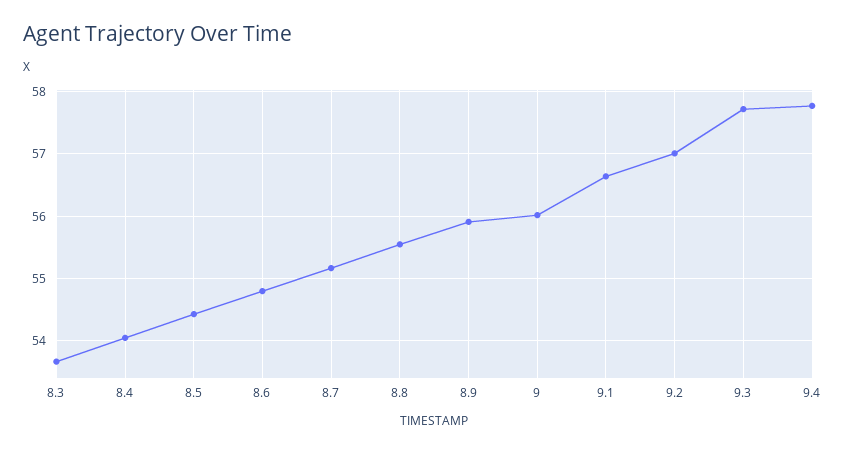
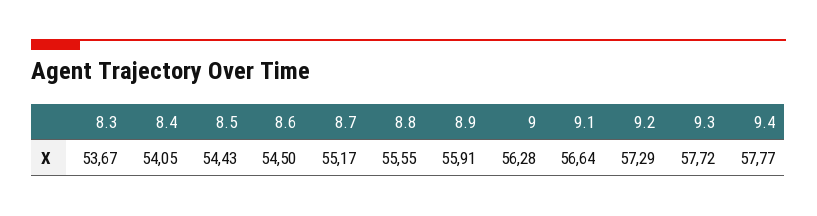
  {
    "8.3": 53.67,
    "8.4": 54.05,
    "8.5": 54.43,
-   "8.6": 54.8,
+   "8.6": 54.5,
    "8.7": 55.17,
    "8.8": 55.55,
    "8.9": 55.91,
-   "9": 56,
+   "9": 56.28,
    "9.1": 56.64,
-   "9.2": 57,
+   "9.2": 57.29,
    "9.3": 57.72,
    "9.4": 57.77
  }

